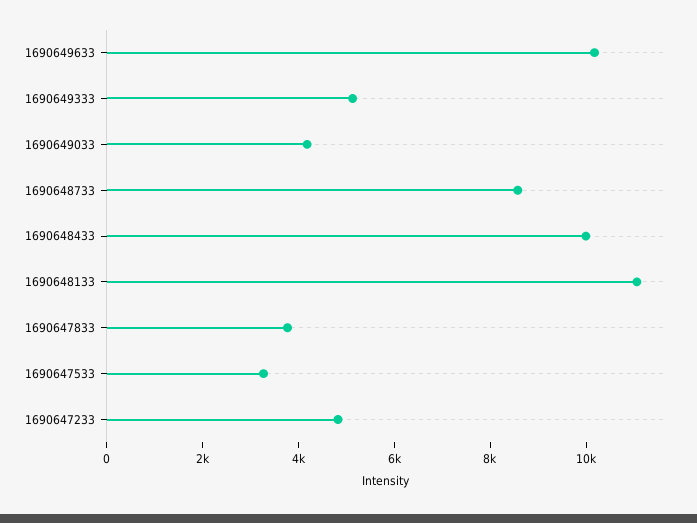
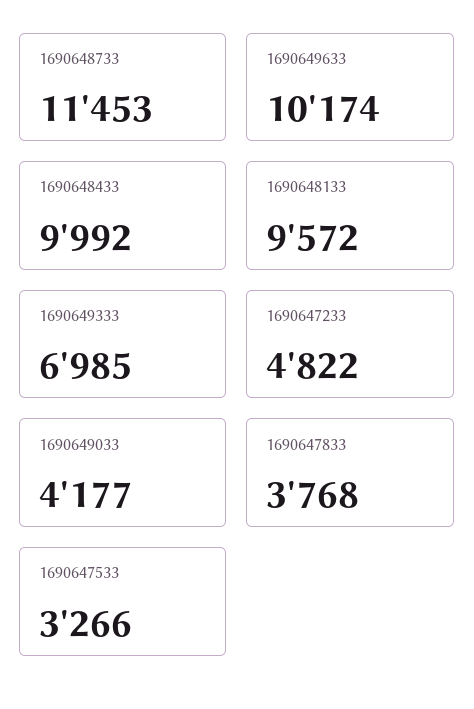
  {
    "1690649633": 10174,
-   "1690649333": 5000,
+   "1690649333": 6985,
    "1690649033": 4177,
-   "1690648733": 8500,
+   "1690648733": 11453,
    "1690648433": 9992,
-   "1690648133": 11000,
+   "1690648133": 9572,
    "1690647833": 3768,
    "1690647533": 3266,
    "1690647233": 4822
  }

